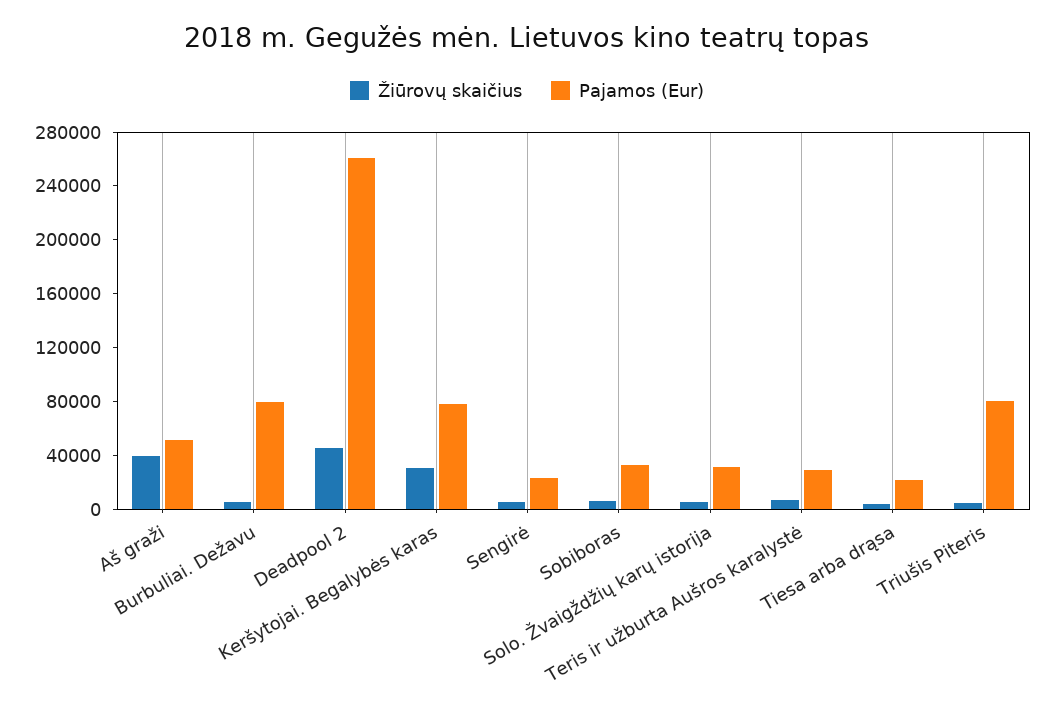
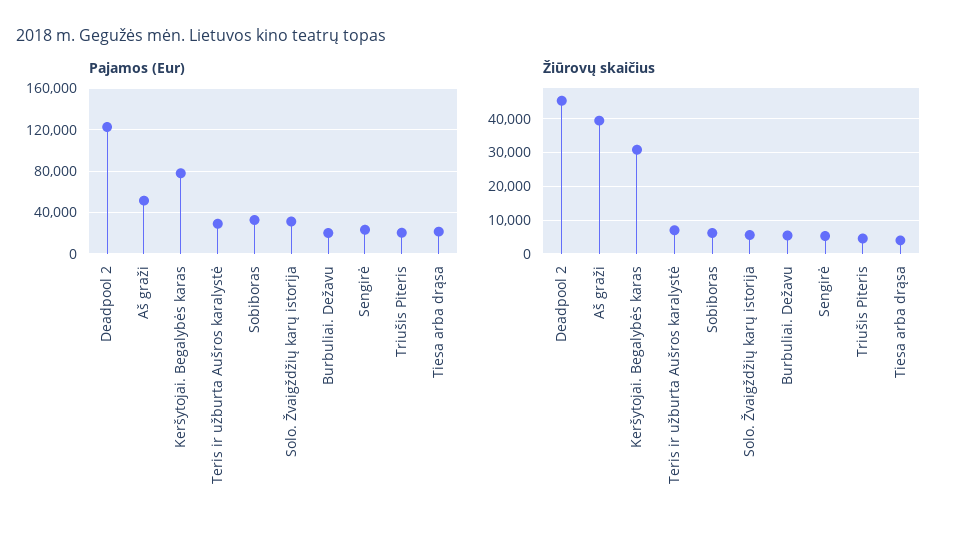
  {
    "Žiūrovų skaičius": {
      "Aš graži": 40000,
      "Burbuliai. Dežavu": 6000,
      "Deadpool 2": 46000,
      "Keršytojai. Begalybės karas": 30000,
      "Sengirė": 6000,
      "Sobiboras": 6000,
      "Solo. Žvaigždžių karų istorija": 6000,
      "Teris ir užburta Aušros karalystė": 6000,
      "Tiesa arba drąsa": 4000,
      "Triušis Piteris": 4000
    },
    "Pajamos (Eur)": {
      "Aš graži": 50000,
-     "Burbuliai. Dežavu": 80000,
+     "Burbuliai. Dežavu": 20000,
-     "Deadpool 2": 260000,
+     "Deadpool 2": 120000,
      "Keršytojai. Begalybės karas": 80000,
      "Sengirė": 20000,
      "Sobiboras": 30000,
      "Solo. Žvaigždžių karų istorija": 30000,
      "Teris ir užburta Aušros karalystė": 30000,
      "Tiesa arba drąsa": 20000,
-     "Triušis Piteris": 80000
+     "Triušis Piteris": 20000
    }
  }

